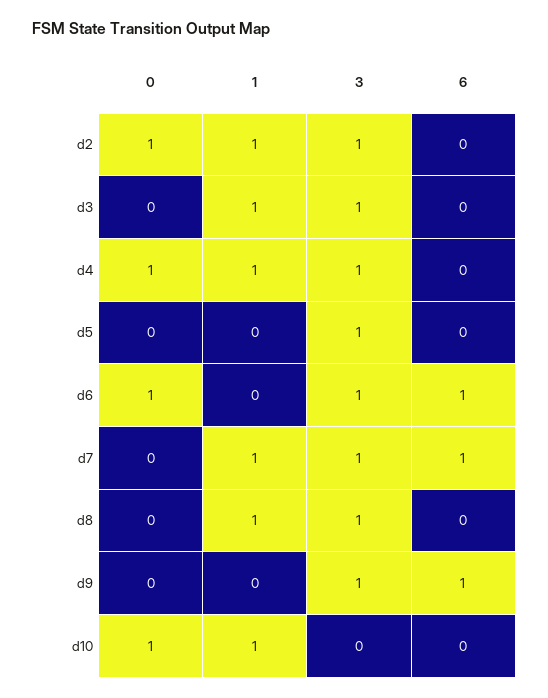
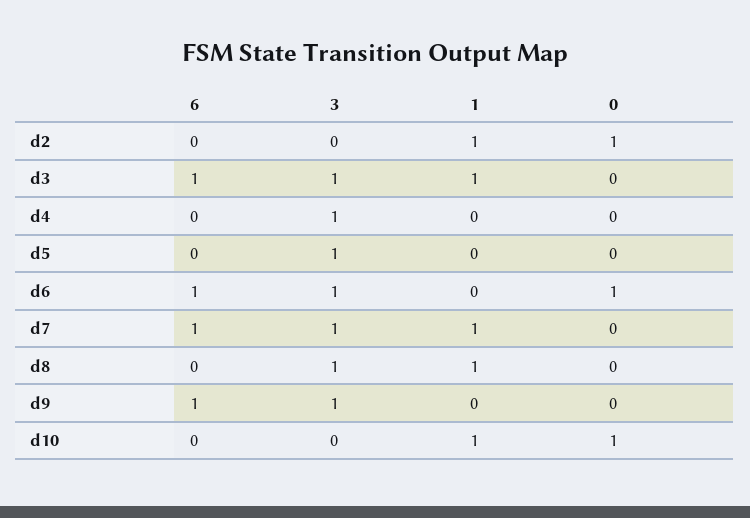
  {
    "0": {
      "d2": 1,
      "d3": 0,
-     "d4": 1,
+     "d4": 0,
      "d5": 0,
      "d6": 1,
      "d7": 0,
      "d8": 0,
      "d9": 0,
      "d10": 1
    },
    "1": {
      "d2": 1,
      "d3": 1,
-     "d4": 1,
+     "d4": 0,
      "d5": 0,
      "d6": 0,
      "d7": 1,
      "d8": 1,
      "d9": 0,
      "d10": 1
    },
    "3": {
-     "d2": 1,
+     "d2": 0,
      "d3": 1,
      "d4": 1,
      "d5": 1,
      "d6": 1,
      "d7": 1,
      "d8": 1,
      "d9": 1,
      "d10": 0
    },
    "6": {
      "d2": 0,
-     "d3": 0,
+     "d3": 1,
      "d4": 0,
      "d5": 0,
      "d6": 1,
      "d7": 1,
      "d8": 0,
      "d9": 1,
      "d10": 0
    }
  }

